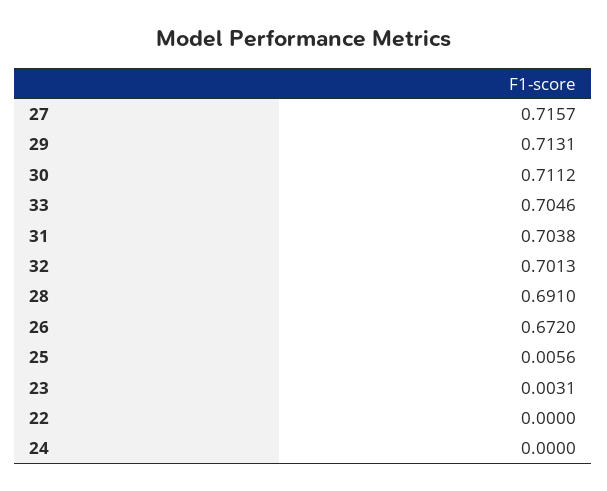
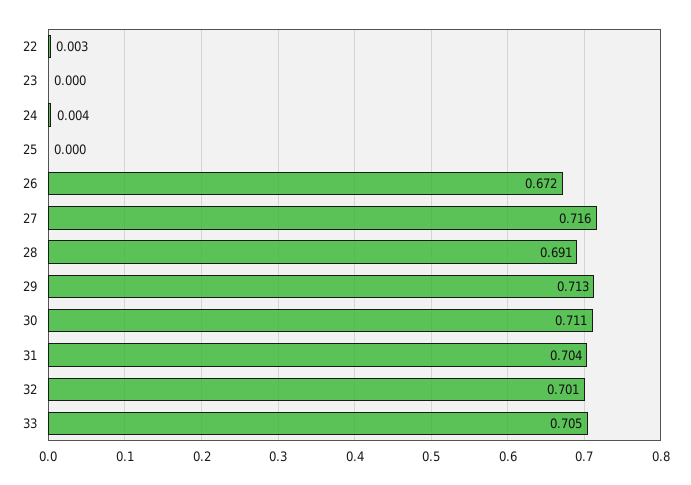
  {
    "27": 0.7157,
    "29": 0.7131,
    "30": 0.7112,
    "33": 0.7046,
    "31": 0.7038,
    "32": 0.7013,
    "28": 0.691,
    "26": 0.672,
-   "25": 0.0056,
+   "25": 0,
-   "23": 0.0031,
+   "23": 0,
-   "22": 0,
+   "22": 0.003,
-   "24": 0
+   "24": 0.004
  }

